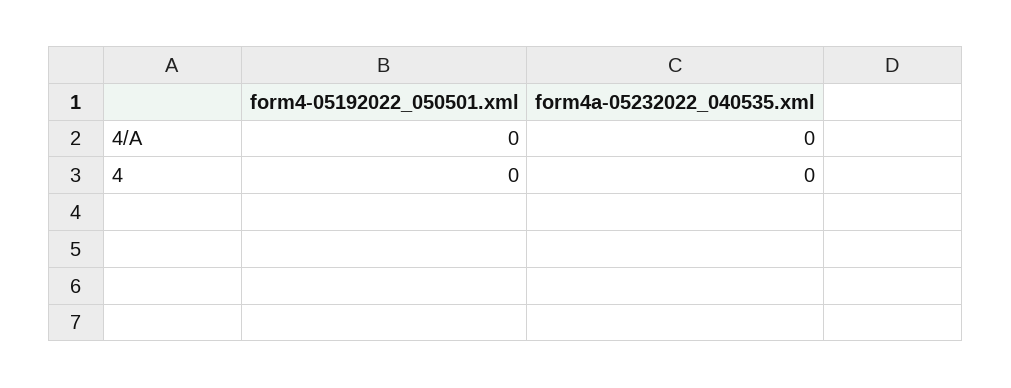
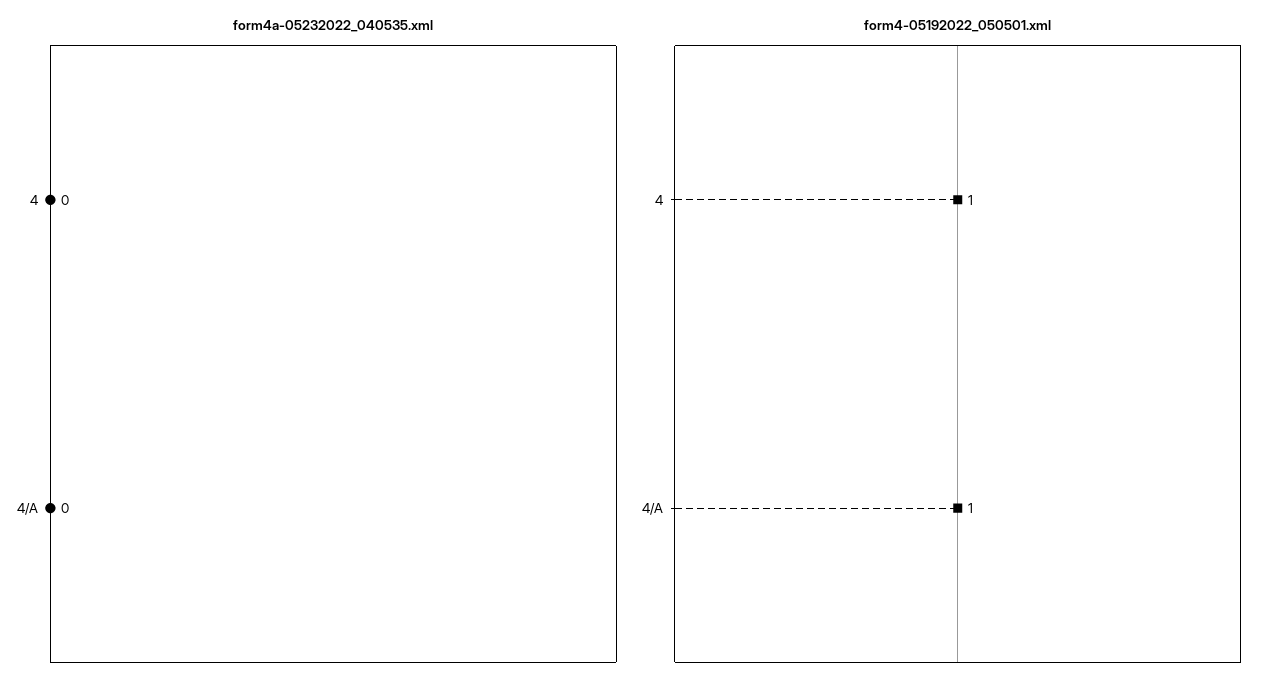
  {
    "form4-05192022_050501.xml": {
-     "4/A": 0,
+     "4/A": 1,
-     "4": 0
+     "4": 1
    },
    "form4a-05232022_040535.xml": {
      "4/A": 0,
      "4": 0
    }
  }

